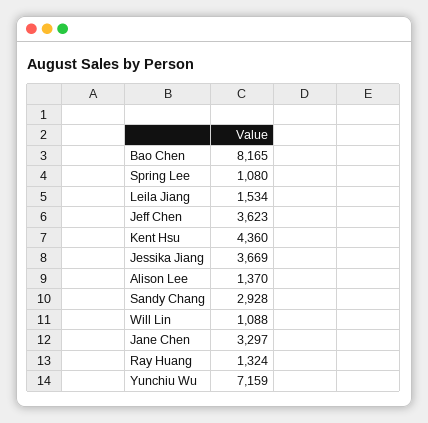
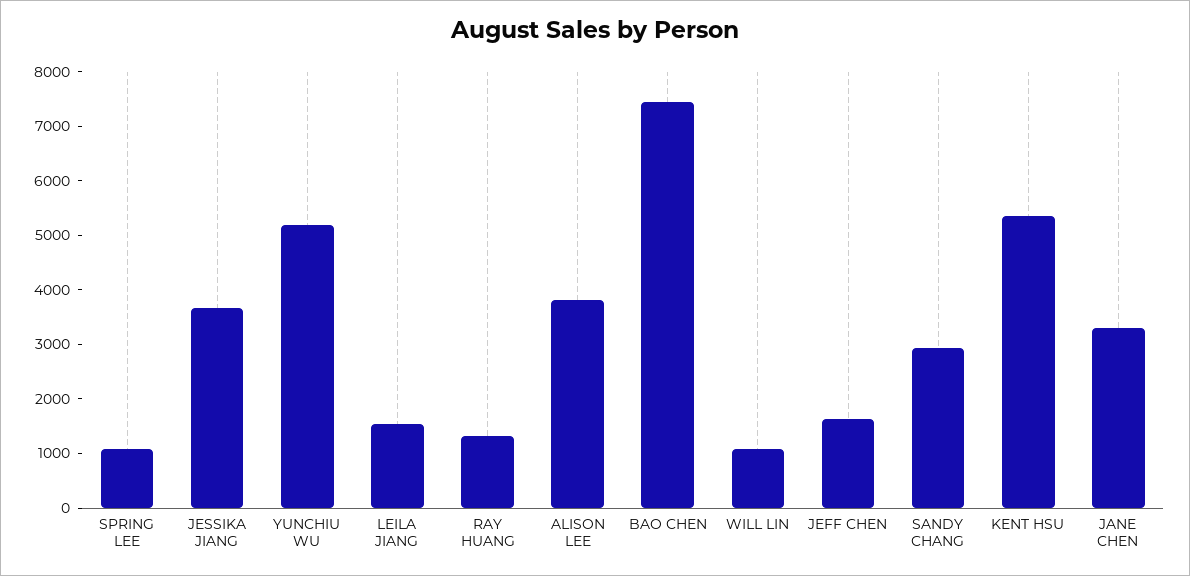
  {
-   "Bao Chen": 8165,
+   "Bao Chen": 7400,
    "Spring Lee": 1080,
    "Leila Jiang": 1534,
-   "Jeff Chen": 3623,
+   "Jeff Chen": 1600,
-   "Kent Hsu": 4360,
+   "Kent Hsu": 5400,
    "Jessika Jiang": 3669,
-   "Alison Lee": 1370,
+   "Alison Lee": 3800,
    "Sandy Chang": 2928,
    "Will Lin": 1088,
    "Jane Chen": 3297,
    "Ray Huang": 1324,
-   "Yunchiu Wu": 7159
+   "Yunchiu Wu": 5200
  }

